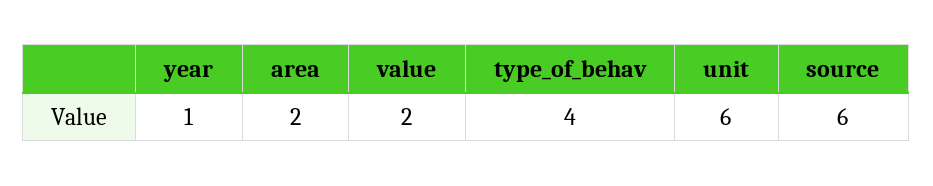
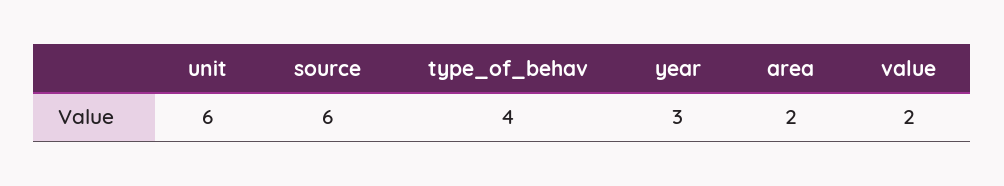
  {
-   "year": 1,
+   "year": 3,
    "area": 2,
    "value": 2,
    "type_of_behav": 4,
    "unit": 6,
    "source": 6
  }

